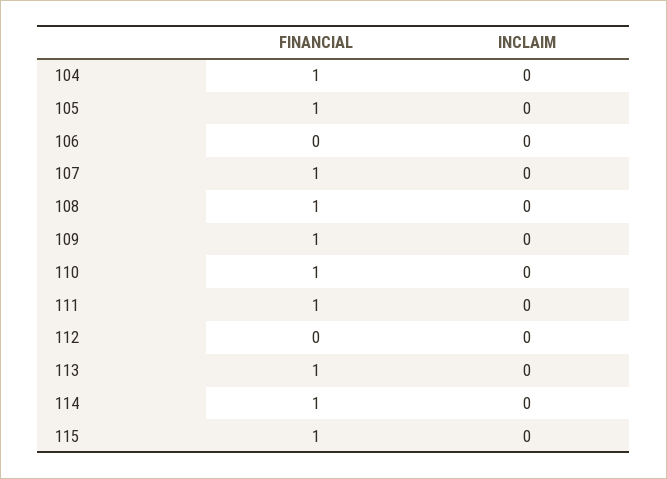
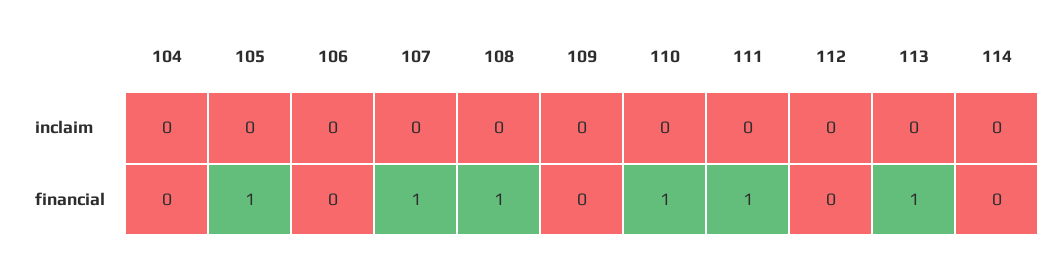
  {
    "FINANCIAL": {
-     "104": 1,
+     "104": 0,
      "105": 1,
      "106": 0,
      "107": 1,
      "108": 1,
-     "109": 1,
+     "109": 0,
      "110": 1,
      "111": 1,
      "112": 0,
      "113": 1,
-     "114": 1,
+     "114": 0
-     "115": 1
    },
    "INCLAIM": {
      "104": 0,
      "105": 0,
      "106": 0,
      "107": 0,
      "108": 0,
      "109": 0,
      "110": 0,
      "111": 0,
      "112": 0,
      "113": 0,
-     "114": 0,
+     "114": 0
-     "115": 0
    }
  }

